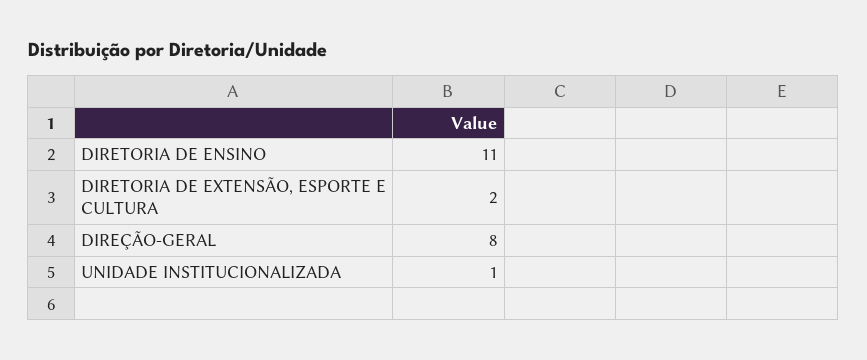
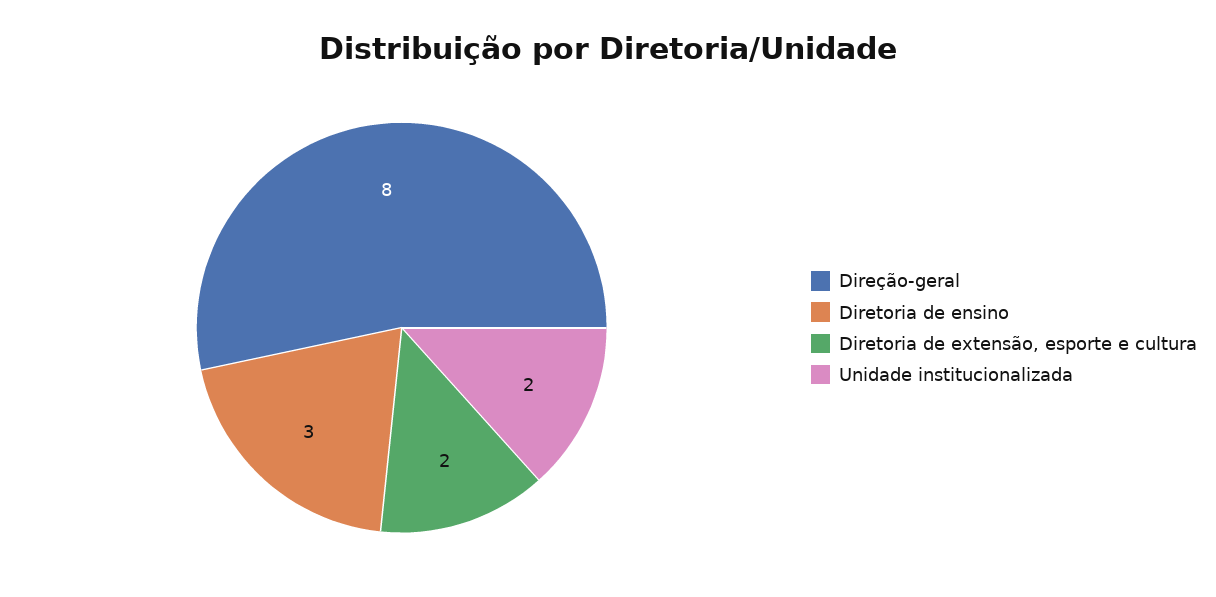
  {
-   "DIRETORIA DE ENSINO": 11,
+   "DIRETORIA DE ENSINO": 3,
    "DIRETORIA DE EXTENSÃO, ESPORTE E CULTURA": 2,
    "DIREÇÃO-GERAL": 8,
-   "UNIDADE INSTITUCIONALIZADA": 1
+   "UNIDADE INSTITUCIONALIZADA": 2
  }

